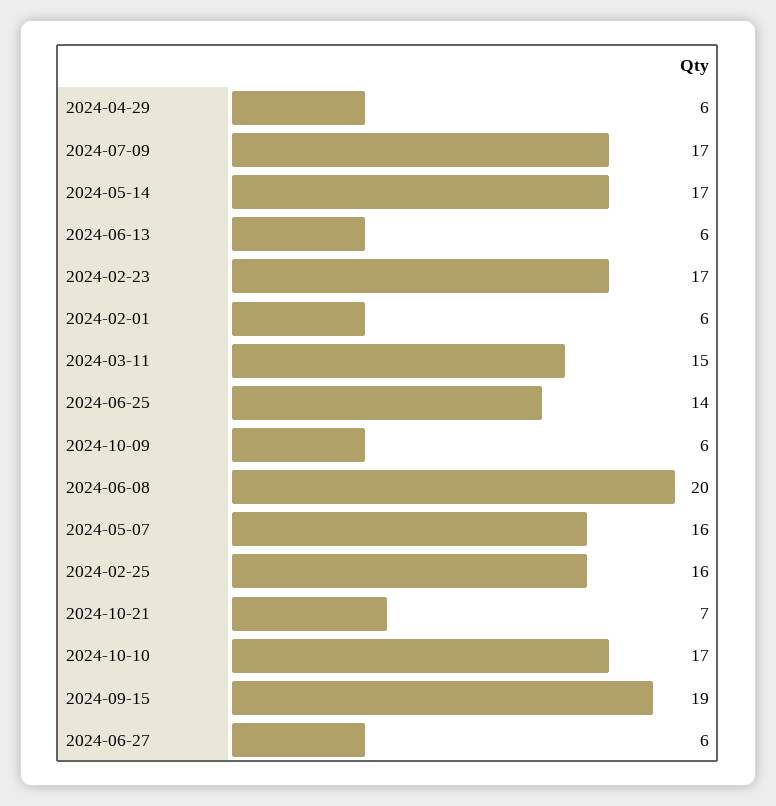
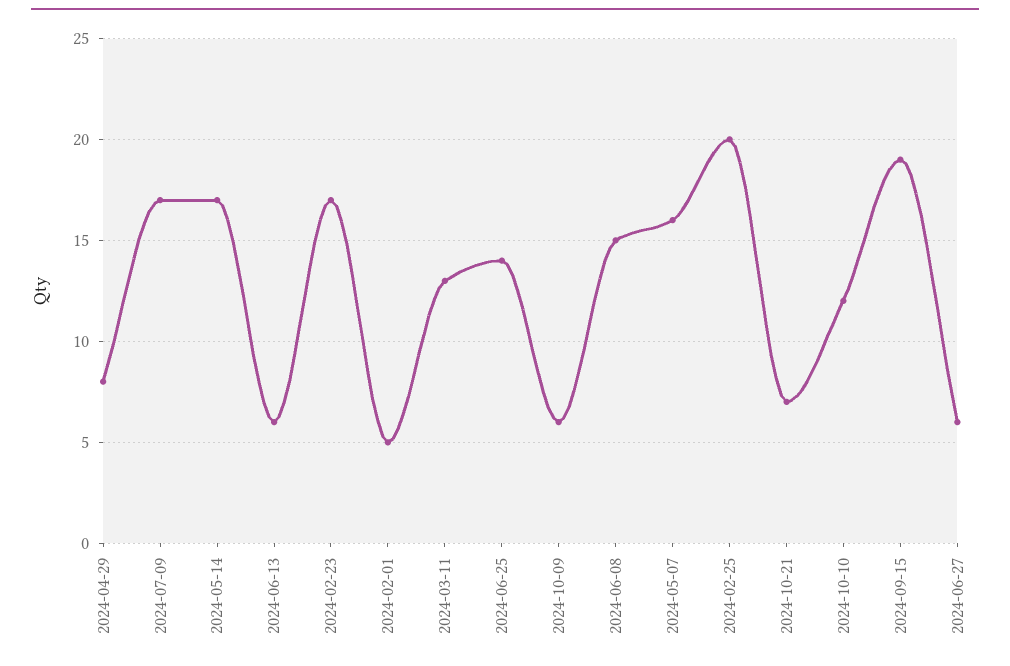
  {
-   "2024-04-29": 6,
+   "2024-04-29": 8,
    "2024-07-09": 17,
    "2024-05-14": 17,
    "2024-06-13": 6,
    "2024-02-23": 17,
-   "2024-02-01": 6,
+   "2024-02-01": 5,
-   "2024-03-11": 15,
+   "2024-03-11": 13,
    "2024-06-25": 14,
    "2024-10-09": 6,
-   "2024-06-08": 20,
+   "2024-06-08": 15,
    "2024-05-07": 16,
-   "2024-02-25": 16,
+   "2024-02-25": 20,
    "2024-10-21": 7,
-   "2024-10-10": 17,
+   "2024-10-10": 12,
    "2024-09-15": 19,
    "2024-06-27": 6
  }

